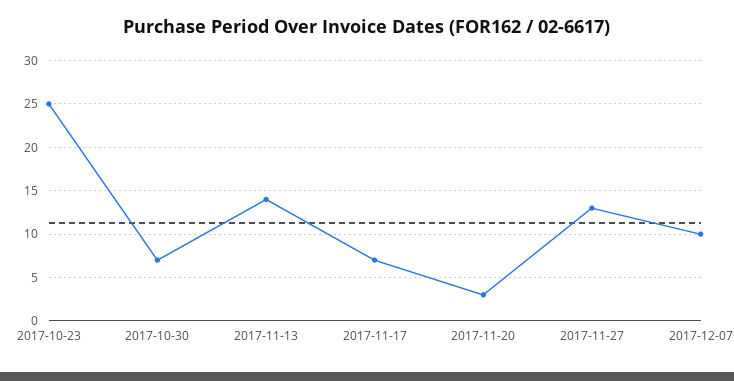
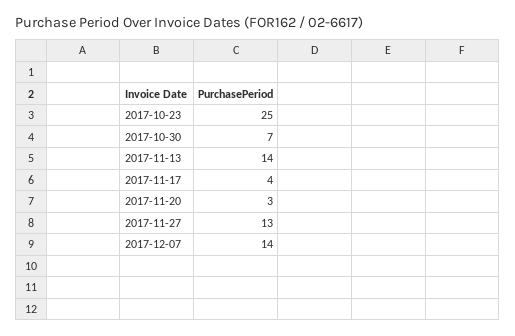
  {
    "2017-10-23": 25,
    "2017-10-30": 7,
    "2017-11-13": 14,
-   "2017-11-17": 7,
+   "2017-11-17": 4,
    "2017-11-20": 3,
    "2017-11-27": 13,
-   "2017-12-07": 10
+   "2017-12-07": 14
  }

